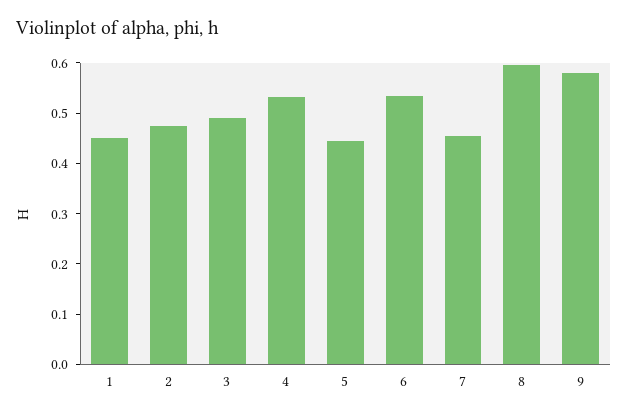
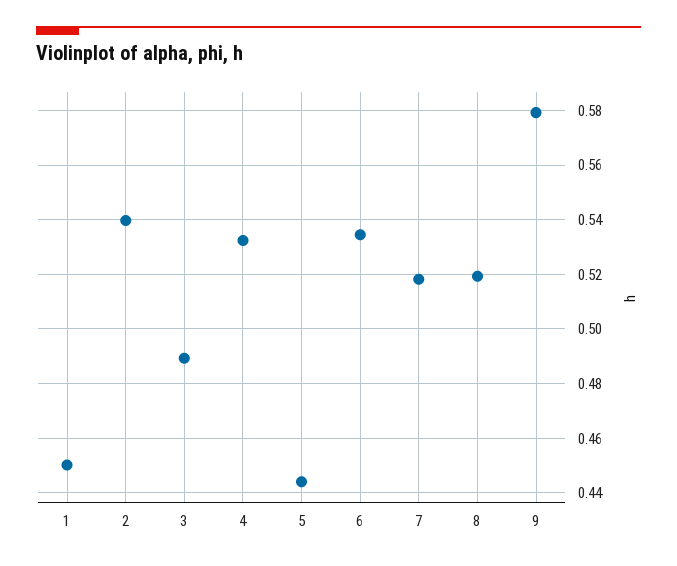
  {
    "1": 0.45,
-   "2": 0.48,
+   "2": 0.54,
    "3": 0.49,
    "4": 0.5325,
    "5": 0.445,
    "6": 0.535,
-   "7": 0.46,
+   "7": 0.5175,
-   "8": 0.6,
+   "8": 0.52,
    "9": 0.58
  }

